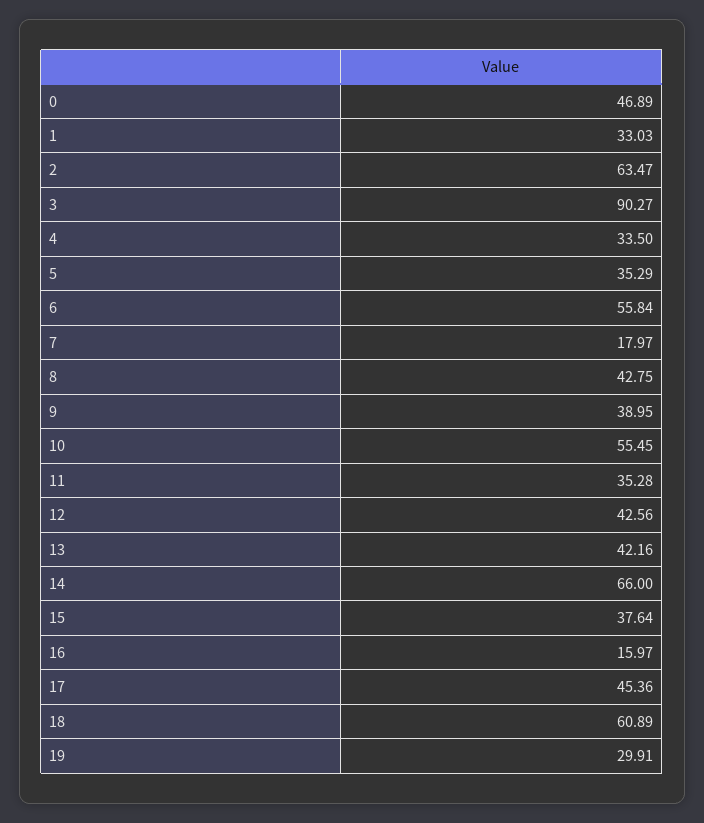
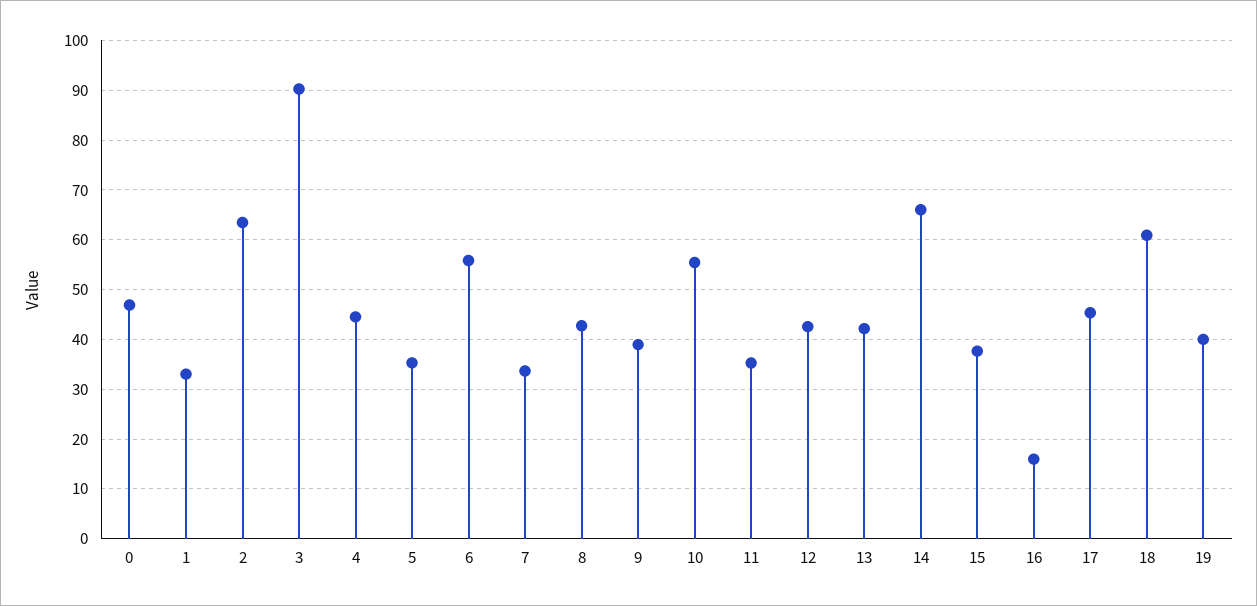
  {
    "0": 46.89,
    "1": 33.03,
    "2": 63.47,
    "3": 90.27,
-   "4": 33.5,
+   "4": 44,
    "5": 35.29,
    "6": 55.84,
-   "7": 17.97,
+   "7": 34,
    "8": 42.75,
    "9": 38.95,
    "10": 55.45,
    "11": 35.28,
    "12": 42.56,
    "13": 42.16,
    "14": 66,
    "15": 37.64,
    "16": 15.97,
    "17": 45.36,
    "18": 60.89,
-   "19": 29.91
+   "19": 40
  }

